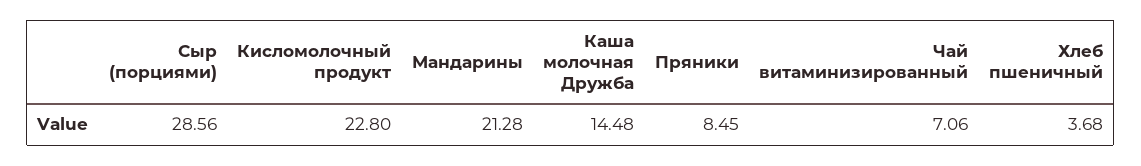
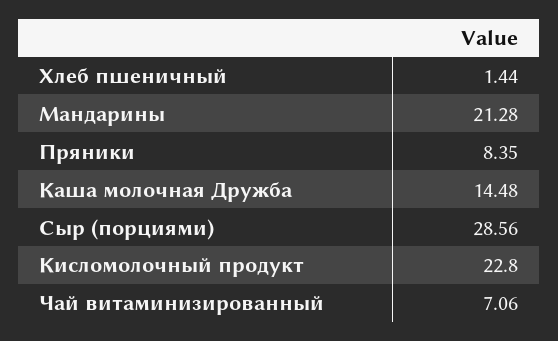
  {
    "Сыр (порциями)": 28.56,
    "Кисломолочный продукт": 22.8,
    "Мандарины": 21.28,
    "Каша молочная Дружба": 14.48,
-   "Пряники": 8.45,
+   "Пряники": 8.35,
    "Чай витаминизированный": 7.06,
-   "Хлеб пшеничный": 3.68
+   "Хлеб пшеничный": 1.44
  }

